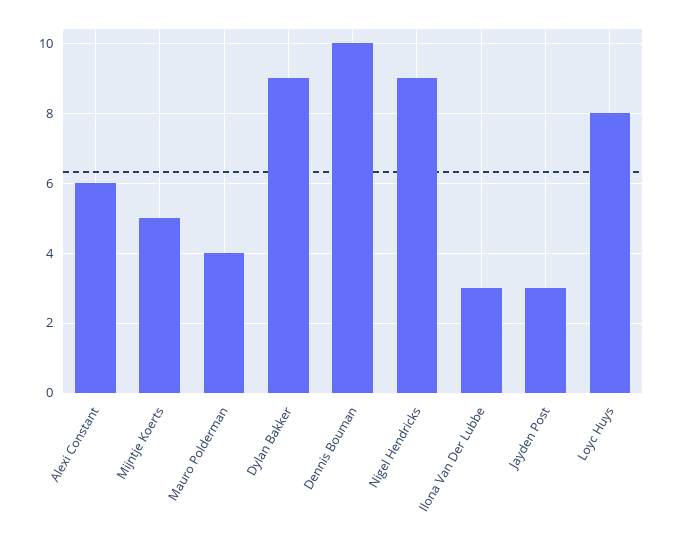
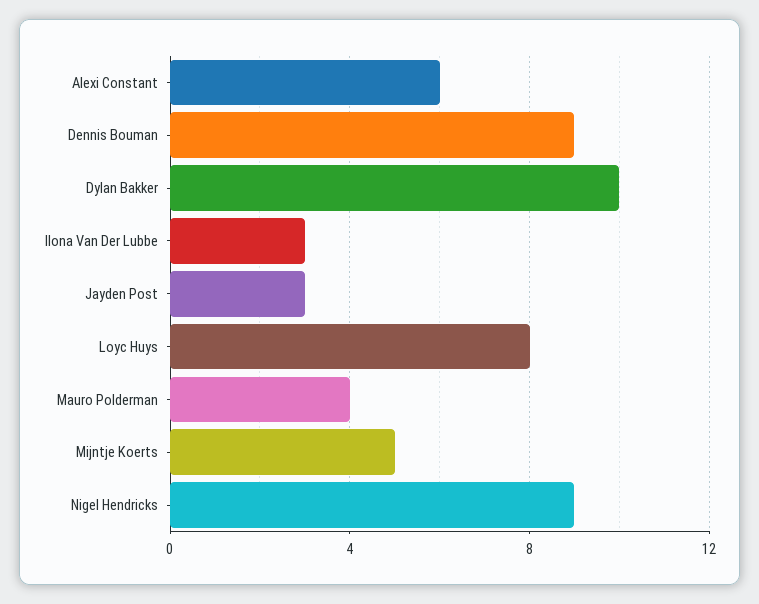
  {
    "Alexi Constant": 6,
    "Mijntje Koerts": 5,
    "Mauro Polderman": 4,
-   "Dylan Bakker": 9,
+   "Dylan Bakker": 10,
-   "Dennis Bouman": 10,
+   "Dennis Bouman": 9,
    "Nigel Hendricks": 9,
    "Ilona Van Der Lubbe": 3,
    "Jayden Post": 3,
    "Loyc Huys": 8
  }

